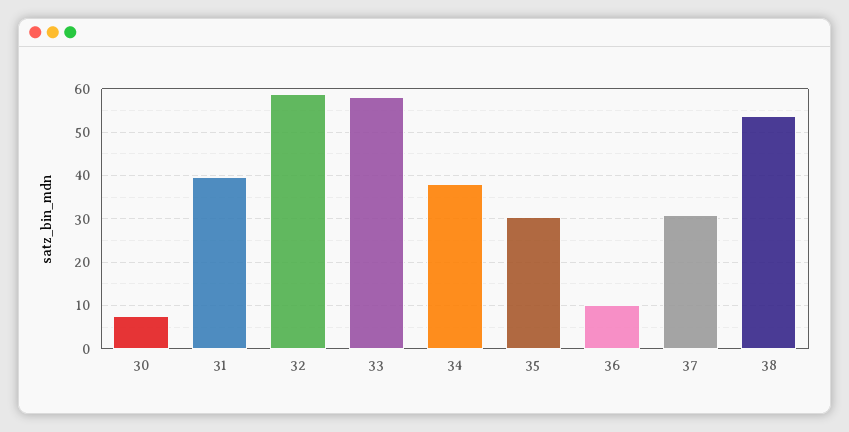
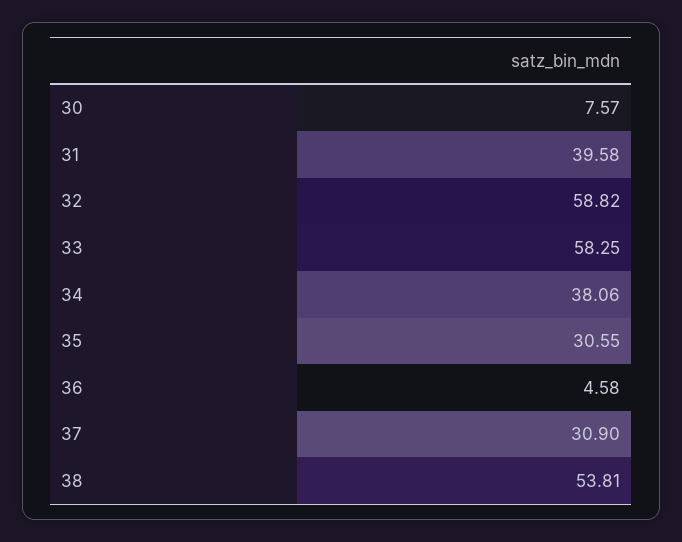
  {
    "30": 7.57,
    "31": 39.58,
    "32": 58.82,
    "33": 58.25,
    "34": 38.06,
    "35": 30.55,
-   "36": 10,
+   "36": 4.58,
    "37": 30.9,
    "38": 53.81
  }

